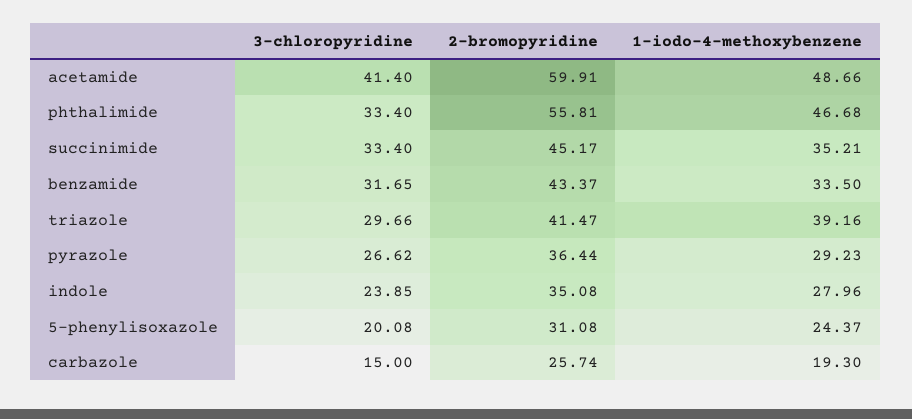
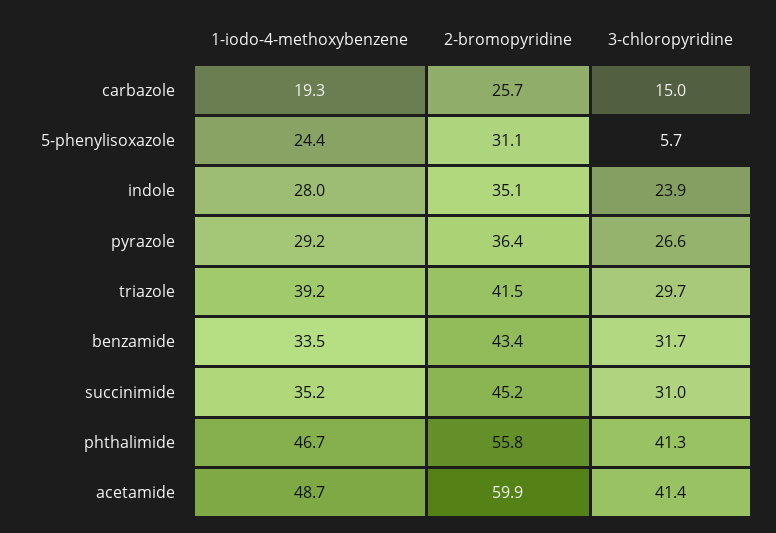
  {
    "3-chloropyridine": {
      "acetamide": 41.4,
-     "phthalimide": 33.4,
+     "phthalimide": 41.3,
-     "succinimide": 33.4,
+     "succinimide": 31,
      "benzamide": 31.65,
      "triazole": 29.66,
      "pyrazole": 26.62,
      "indole": 23.85,
-     "5-phenylisoxazole": 20.08,
+     "5-phenylisoxazole": 5.7,
      "carbazole": 15
    },
    "2-bromopyridine": {
      "acetamide": 59.91,
      "phthalimide": 55.81,
      "succinimide": 45.17,
      "benzamide": 43.37,
      "triazole": 41.47,
      "pyrazole": 36.44,
      "indole": 35.08,
      "5-phenylisoxazole": 31.08,
      "carbazole": 25.74
    },
    "1-iodo-4-methoxybenzene": {
      "acetamide": 48.66,
      "phthalimide": 46.68,
      "succinimide": 35.21,
      "benzamide": 33.5,
      "triazole": 39.16,
      "pyrazole": 29.23,
      "indole": 27.96,
      "5-phenylisoxazole": 24.37,
      "carbazole": 19.3
    }
  }

